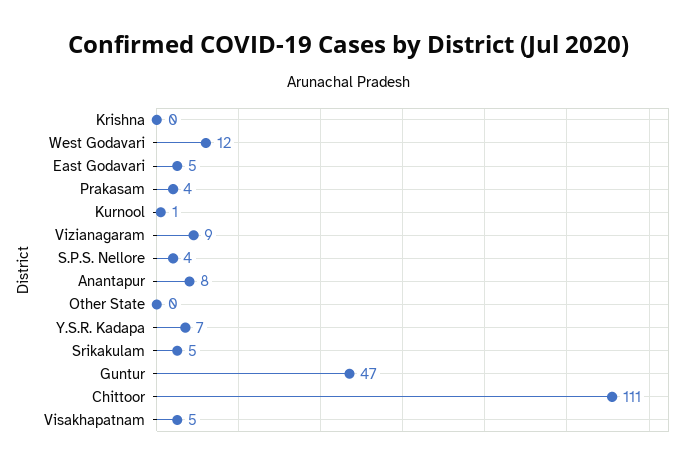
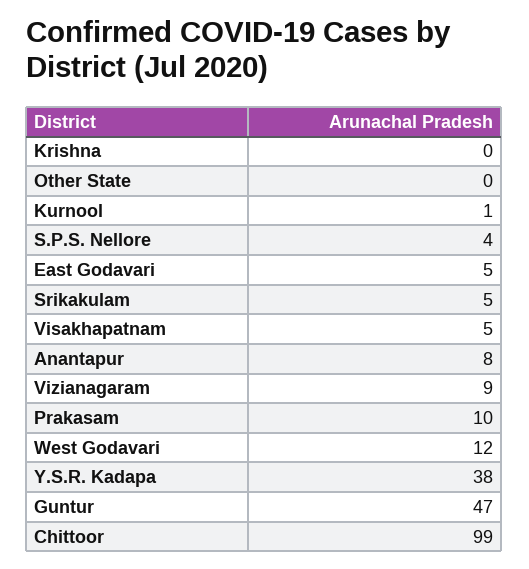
  {
    "Krishna": 0,
    "West Godavari": 12,
    "East Godavari": 5,
-   "Prakasam": 4,
+   "Prakasam": 10,
    "Kurnool": 1,
    "Vizianagaram": 9,
    "S.P.S. Nellore": 4,
    "Anantapur": 8,
    "Other State": 0,
-   "Y.S.R. Kadapa": 7,
+   "Y.S.R. Kadapa": 38,
    "Srikakulam": 5,
    "Guntur": 47,
-   "Chittoor": 111,
+   "Chittoor": 99,
    "Visakhapatnam": 5
  }

